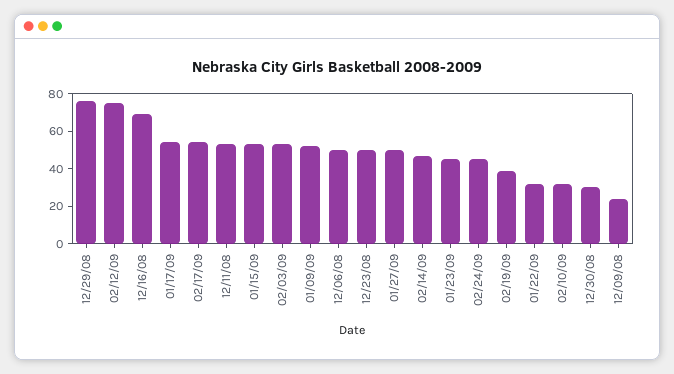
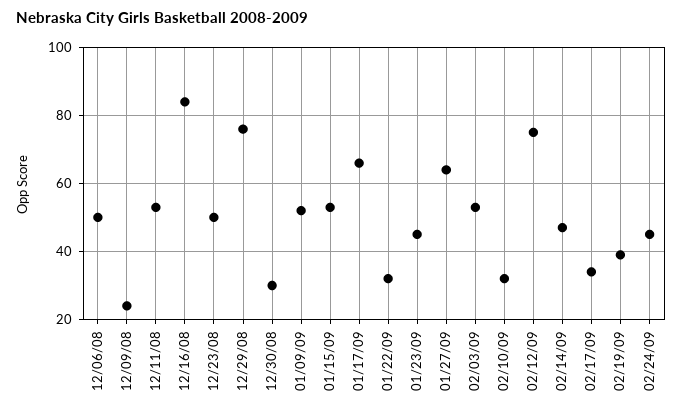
  {
    "12/29/08": 75,
    "02/12/09": 75,
-   "12/16/08": 70,
+   "12/16/08": 85,
-   "01/17/09": 55,
+   "01/17/09": 65,
-   "02/17/09": 55,
+   "02/17/09": 35,
    "12/11/08": 55,
    "01/15/09": 55,
    "02/03/09": 55,
    "01/09/09": 50,
    "12/06/08": 50,
    "12/23/08": 50,
-   "01/27/09": 50,
+   "01/27/09": 65,
    "02/14/09": 45,
    "01/23/09": 45,
    "02/24/09": 45,
    "02/19/09": 40,
    "01/22/09": 30,
    "02/10/09": 30,
    "12/30/08": 30,
    "12/09/08": 25
  }

